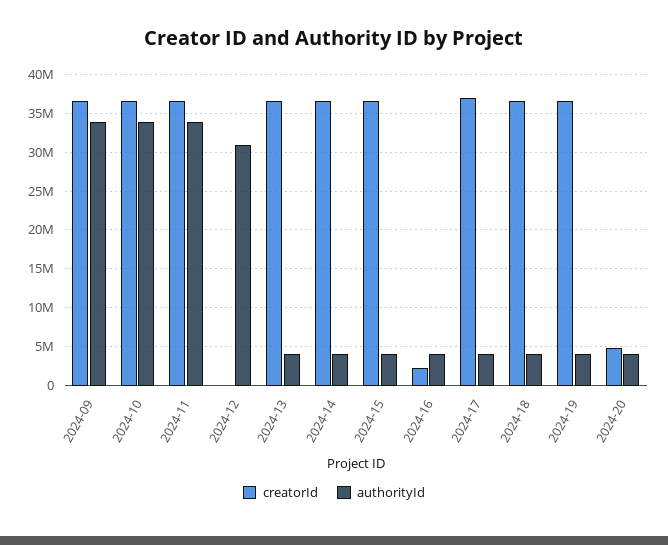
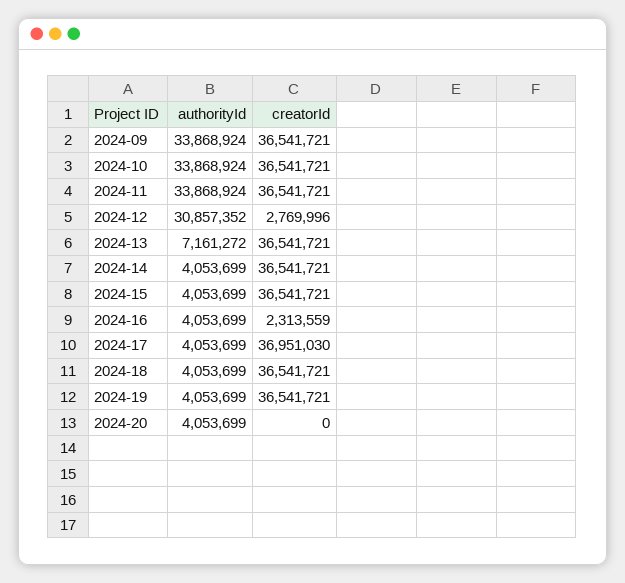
  {
    "creatorId": {
      "2024-09": 36541721,
      "2024-10": 36541721,
      "2024-11": 36541721,
-     "2024-12": 0,
+     "2024-12": 2769996,
      "2024-13": 36541721,
      "2024-14": 36541721,
      "2024-15": 36541721,
      "2024-16": 2313559,
      "2024-17": 36951030,
      "2024-18": 36541721,
      "2024-19": 36541721,
-     "2024-20": 5000000
+     "2024-20": 0
    },
    "authorityId": {
      "2024-09": 33868924,
      "2024-10": 33868924,
      "2024-11": 33868924,
      "2024-12": 30857352,
-     "2024-13": 4000000,
+     "2024-13": 7161272,
      "2024-14": 4053699,
      "2024-15": 4053699,
      "2024-16": 4053699,
      "2024-17": 4053699,
      "2024-18": 4053699,
      "2024-19": 4053699,
      "2024-20": 4053699
    }
  }

